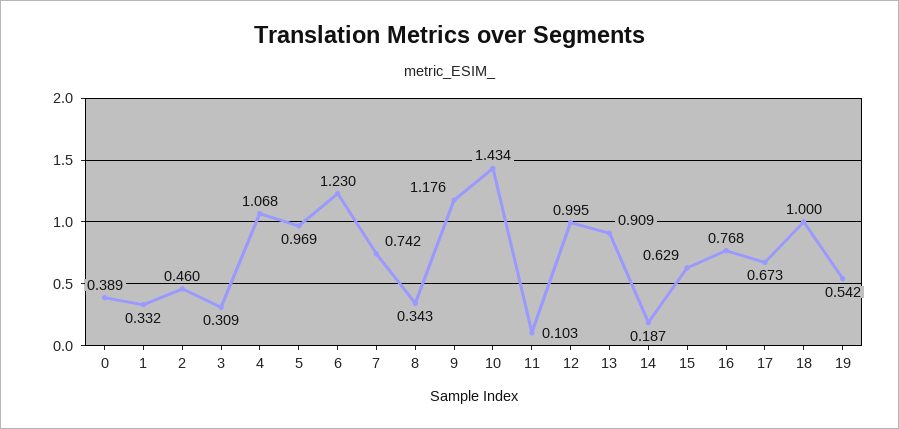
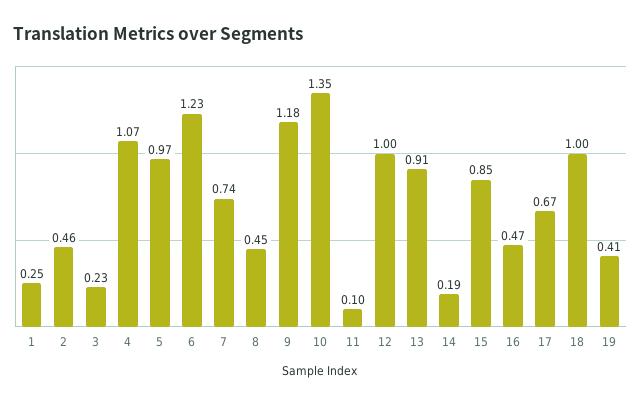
  {
-   "0": 0.389,
-   "1": 0.332,
+   "1": 0.25,
    "2": 0.46,
-   "3": 0.309,
+   "3": 0.23,
    "4": 1.068,
    "5": 0.969,
    "6": 1.23,
    "7": 0.742,
-   "8": 0.343,
+   "8": 0.45,
    "9": 1.176,
-   "10": 1.434,
+   "10": 1.35,
    "11": 0.103,
    "12": 0.995,
    "13": 0.909,
    "14": 0.187,
-   "15": 0.629,
+   "15": 0.85,
-   "16": 0.768,
+   "16": 0.47,
    "17": 0.673,
    "18": 1,
-   "19": 0.542
+   "19": 0.41
  }

